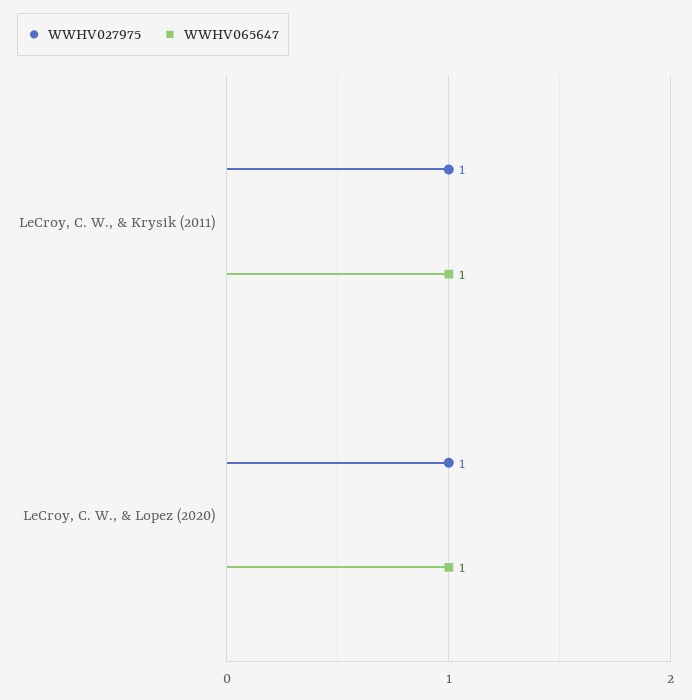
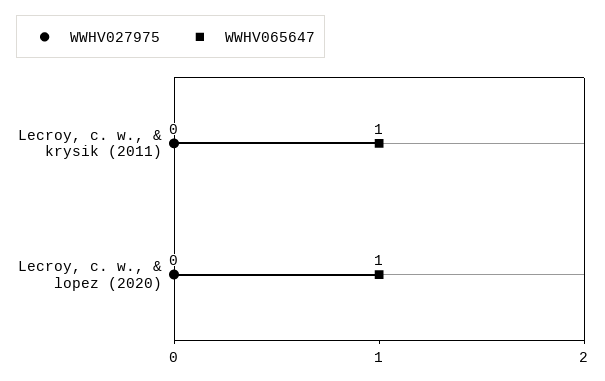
  {
    "WWHV027975": {
-     "LeCroy, C. W., & Krysik (2011)": 1,
+     "LeCroy, C. W., & Krysik (2011)": 0,
-     "LeCroy, C. W., & Lopez (2020)": 1
+     "LeCroy, C. W., & Lopez (2020)": 0
    },
    "WWHV065647": {
      "LeCroy, C. W., & Krysik (2011)": 1,
      "LeCroy, C. W., & Lopez (2020)": 1
    }
  }

